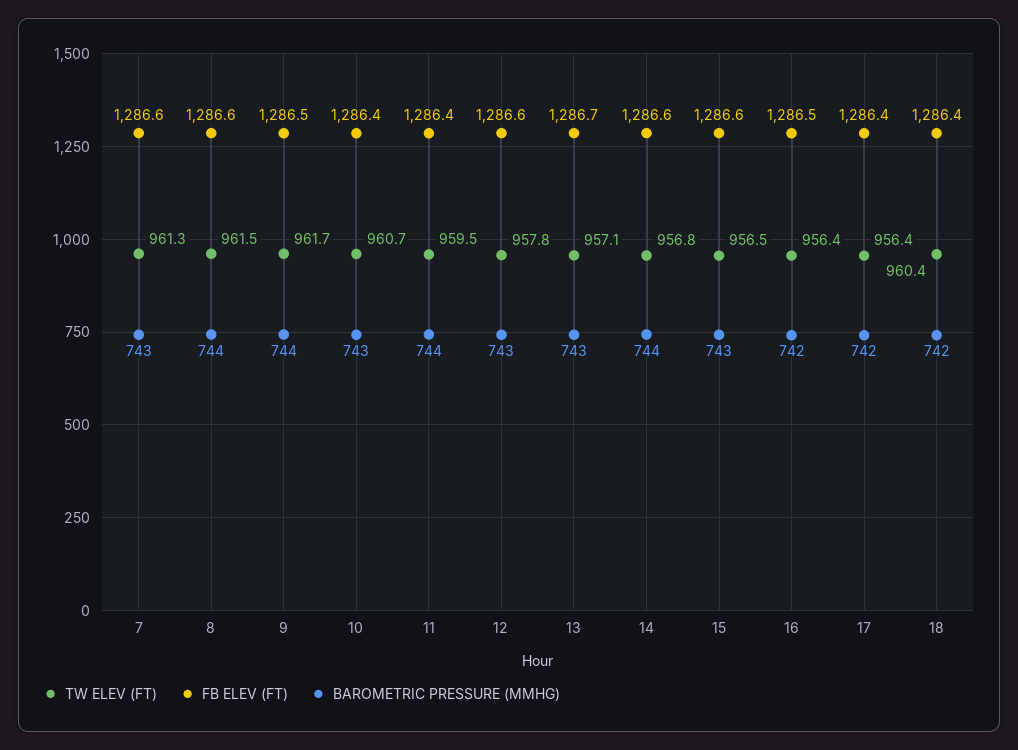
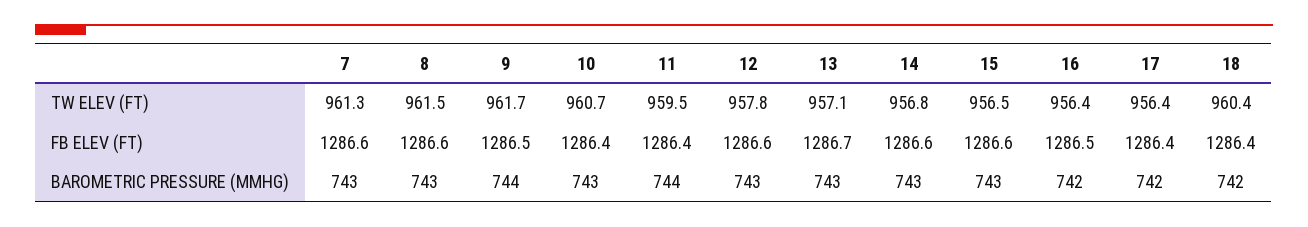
  {
    "TW ELEV (FT)": {
      "7": 961.3,
      "8": 961.5,
      "9": 961.7,
      "10": 960.7,
      "11": 959.5,
      "12": 957.8,
      "13": 957.1,
      "14": 956.8,
      "15": 956.5,
      "16": 956.4,
      "17": 956.4,
      "18": 960.4
    },
    "FB ELEV (FT)": {
      "7": 1286.6,
      "8": 1286.6,
      "9": 1286.5,
      "10": 1286.4,
      "11": 1286.4,
      "12": 1286.6,
      "13": 1286.7,
      "14": 1286.6,
      "15": 1286.6,
      "16": 1286.5,
      "17": 1286.4,
      "18": 1286.4
    },
    "BAROMETRIC PRESSURE (MMHG)": {
      "7": 743,
-     "8": 744,
+     "8": 743,
      "9": 744,
      "10": 743,
      "11": 744,
      "12": 743,
      "13": 743,
-     "14": 744,
+     "14": 743,
      "15": 743,
      "16": 742,
      "17": 742,
      "18": 742
    }
  }

